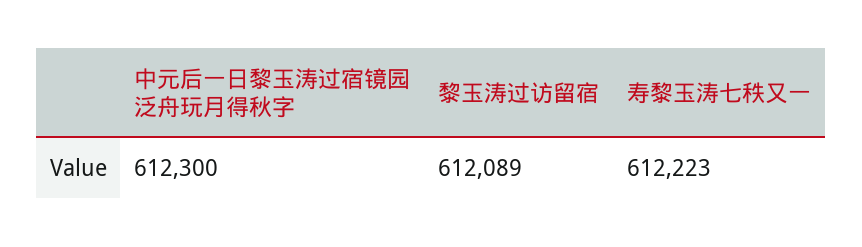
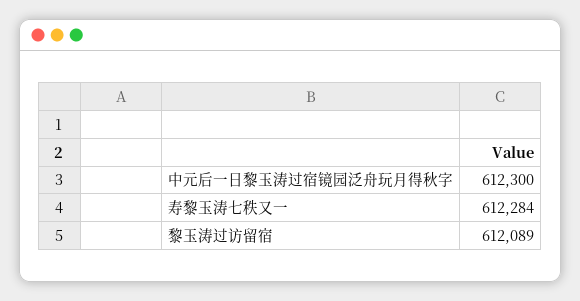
  {
    "中元后一日黎玉涛过宿镜园泛舟玩月得秋字": 612300,
    "黎玉涛过访留宿": 612089,
-   "寿黎玉涛七秩又一": 612223
+   "寿黎玉涛七秩又一": 612284
  }

